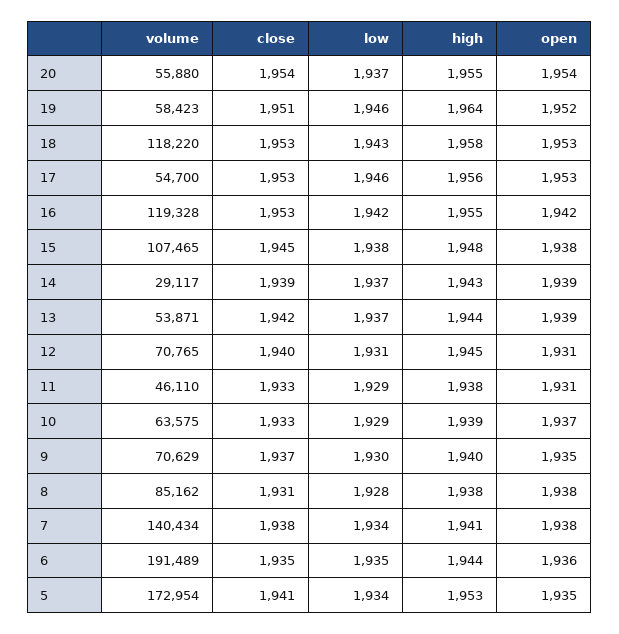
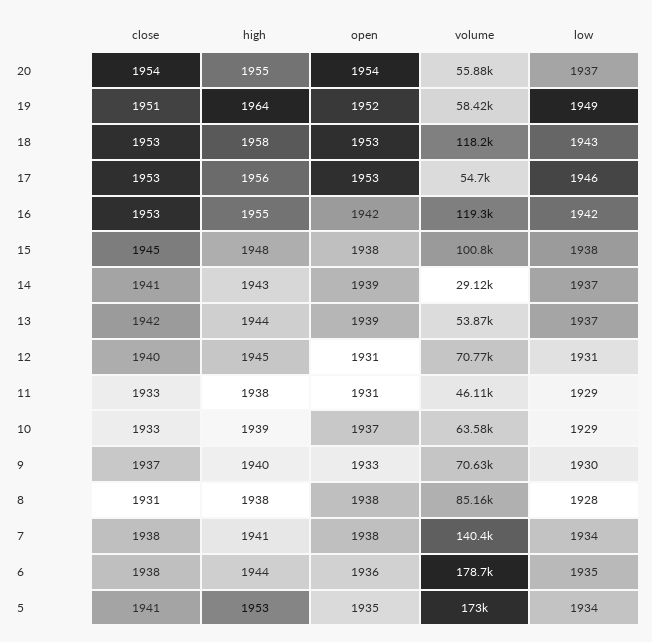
  {
    "volume": {
      "20": 55880,
      "19": 58423,
      "18": 118220,
      "17": 54700,
      "16": 119328,
-     "15": 107465,
+     "15": 100800,
      "14": 29117,
      "13": 53871,
      "12": 70765,
      "11": 46110,
      "10": 63575,
      "9": 70629,
      "8": 85162,
      "7": 140434,
-     "6": 191489,
+     "6": 178700,
      "5": 172954
    },
    "close": {
      "20": 1954,
      "19": 1951,
      "18": 1953,
      "17": 1953,
      "16": 1953,
      "15": 1945,
-     "14": 1939,
+     "14": 1941,
      "13": 1942,
      "12": 1940,
      "11": 1933,
      "10": 1933,
      "9": 1937,
      "8": 1931,
      "7": 1938,
-     "6": 1935,
+     "6": 1938,
      "5": 1941
    },
    "low": {
      "20": 1937,
-     "19": 1946,
+     "19": 1949,
      "18": 1943,
      "17": 1946,
      "16": 1942,
      "15": 1938,
      "14": 1937,
      "13": 1937,
      "12": 1931,
      "11": 1929,
      "10": 1929,
      "9": 1930,
      "8": 1928,
      "7": 1934,
      "6": 1935,
      "5": 1934
    },
    "high": {
      "20": 1955,
      "19": 1964,
      "18": 1958,
      "17": 1956,
      "16": 1955,
      "15": 1948,
      "14": 1943,
      "13": 1944,
      "12": 1945,
      "11": 1938,
      "10": 1939,
      "9": 1940,
      "8": 1938,
      "7": 1941,
      "6": 1944,
      "5": 1953
    },
    "open": {
      "20": 1954,
      "19": 1952,
      "18": 1953,
      "17": 1953,
      "16": 1942,
      "15": 1938,
      "14": 1939,
      "13": 1939,
      "12": 1931,
      "11": 1931,
      "10": 1937,
-     "9": 1935,
+     "9": 1933,
      "8": 1938,
      "7": 1938,
      "6": 1936,
      "5": 1935
    }
  }

